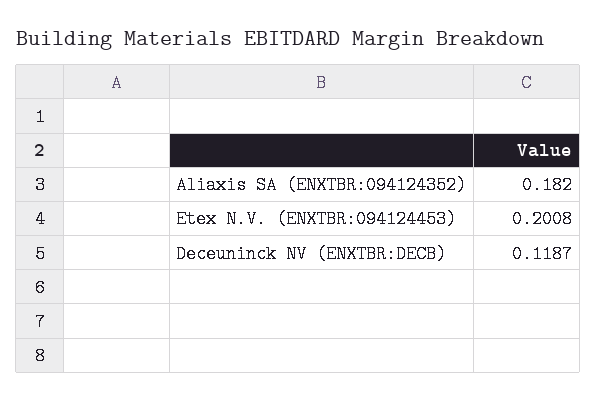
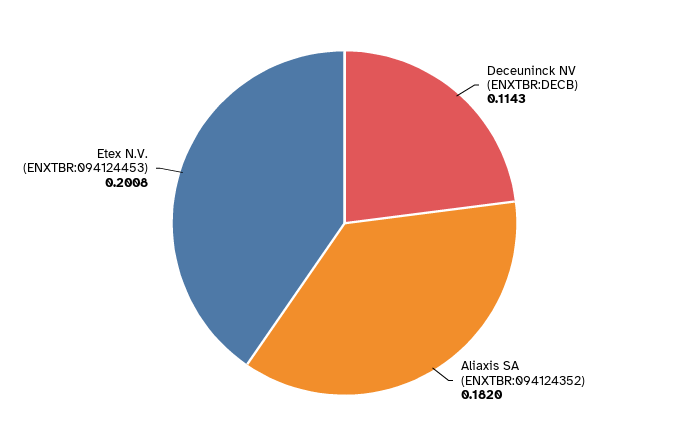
  {
    "Aliaxis SA (ENXTBR:094124352)": 0.182,
    "Etex N.V. (ENXTBR:094124453)": 0.2008,
-   "Deceuninck NV (ENXTBR:DECB)": 0.1187
+   "Deceuninck NV (ENXTBR:DECB)": 0.1143
  }

